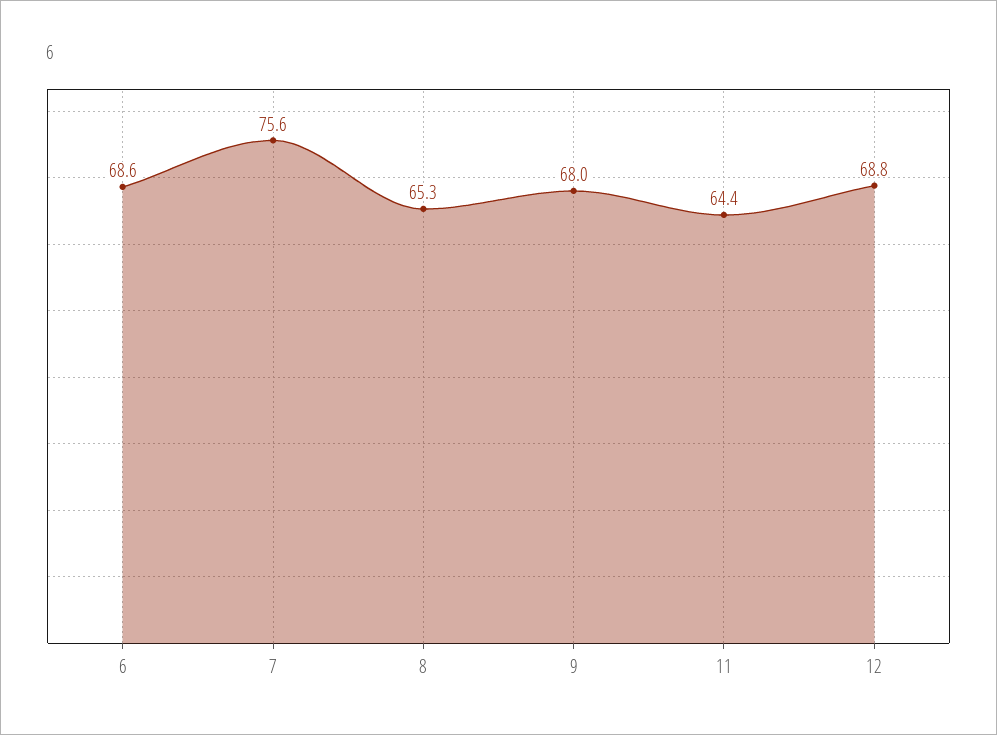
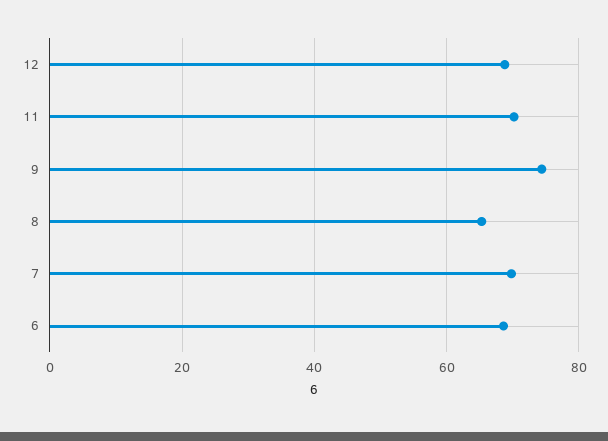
  {
    "6": 68.6,
-   "7": 75.6,
+   "7": 70,
    "8": 65.3,
-   "9": 68,
+   "9": 74,
-   "11": 64.4,
+   "11": 70,
    "12": 68.8
  }

